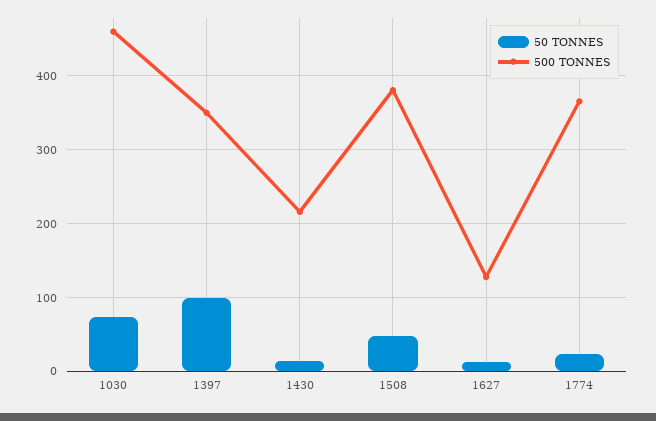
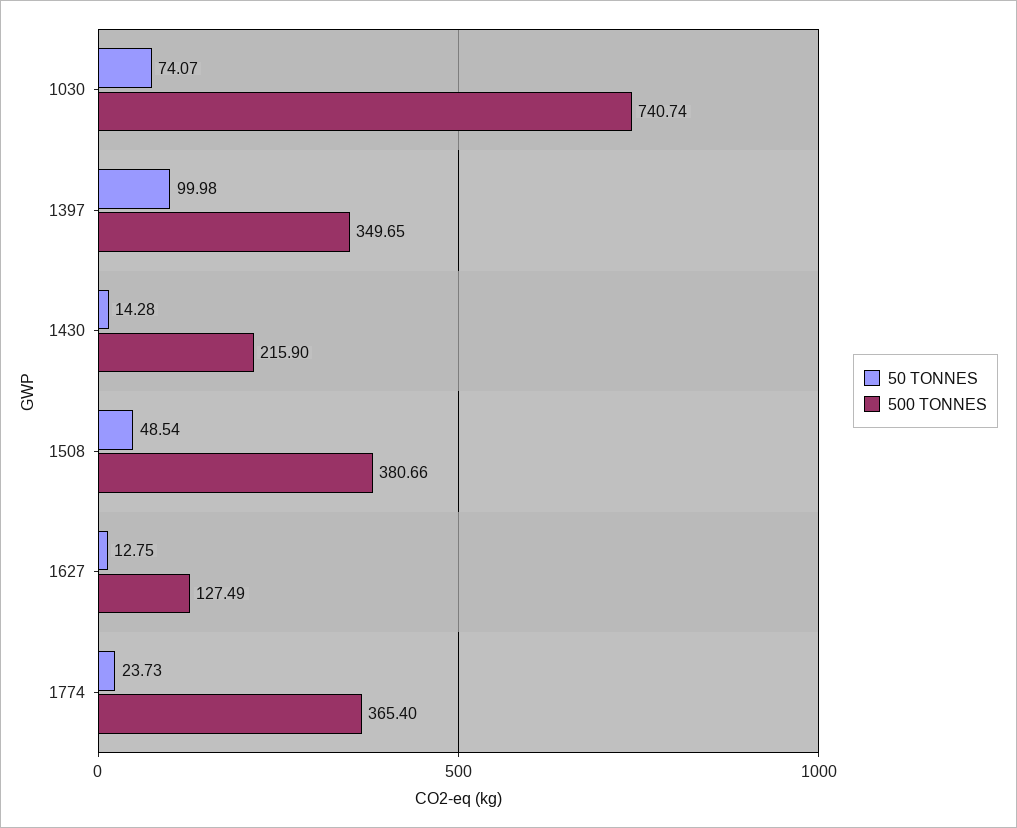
  {
    "50 TONNES": {
      "1030": 74.07,
      "1397": 99.98,
      "1430": 14.28,
      "1508": 48.54,
      "1627": 12.75,
      "1774": 23.73
    },
    "500 TONNES": {
-     "1030": 460,
+     "1030": 740.74,
      "1397": 349.65,
      "1430": 215.9,
      "1508": 380.66,
      "1627": 127.49,
      "1774": 365.4
    }
  }

